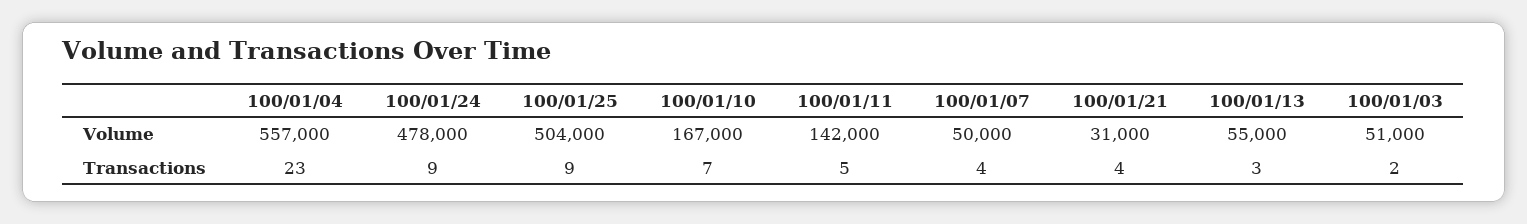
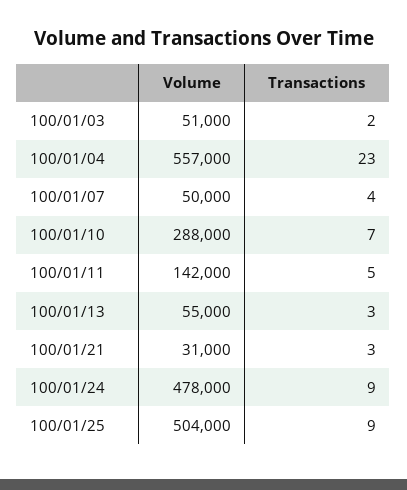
  {
    "100/01/04": {
      "Volume": 557000,
      "Transactions": 23
    },
    "100/01/24": {
      "Volume": 478000,
      "Transactions": 9
    },
    "100/01/25": {
      "Volume": 504000,
      "Transactions": 9
    },
    "100/01/10": {
-     "Volume": 167000,
+     "Volume": 288000,
      "Transactions": 7
    },
    "100/01/11": {
      "Volume": 142000,
      "Transactions": 5
    },
    "100/01/07": {
      "Volume": 50000,
      "Transactions": 4
    },
    "100/01/21": {
      "Volume": 31000,
-     "Transactions": 4
+     "Transactions": 3
    },
    "100/01/13": {
      "Volume": 55000,
      "Transactions": 3
    },
    "100/01/03": {
      "Volume": 51000,
      "Transactions": 2
    }
  }

